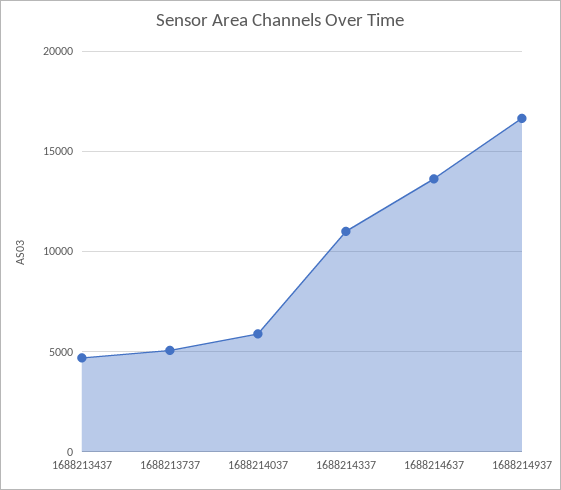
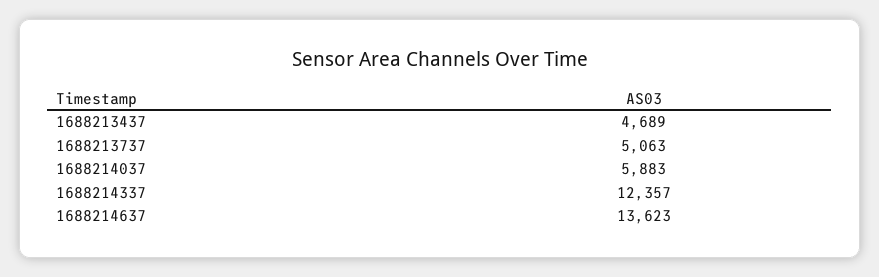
  {
    "1688213437": 4689,
    "1688213737": 5063,
    "1688214037": 5883,
-   "1688214337": 11000,
+   "1688214337": 12357,
-   "1688214637": 13623,
+   "1688214637": 13623
-   "1688214937": 16500
  }

